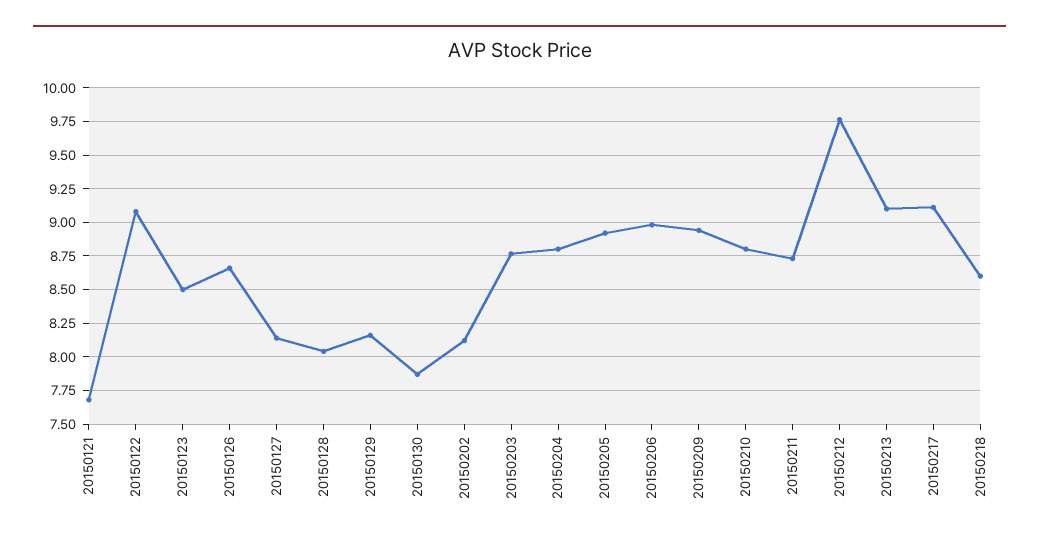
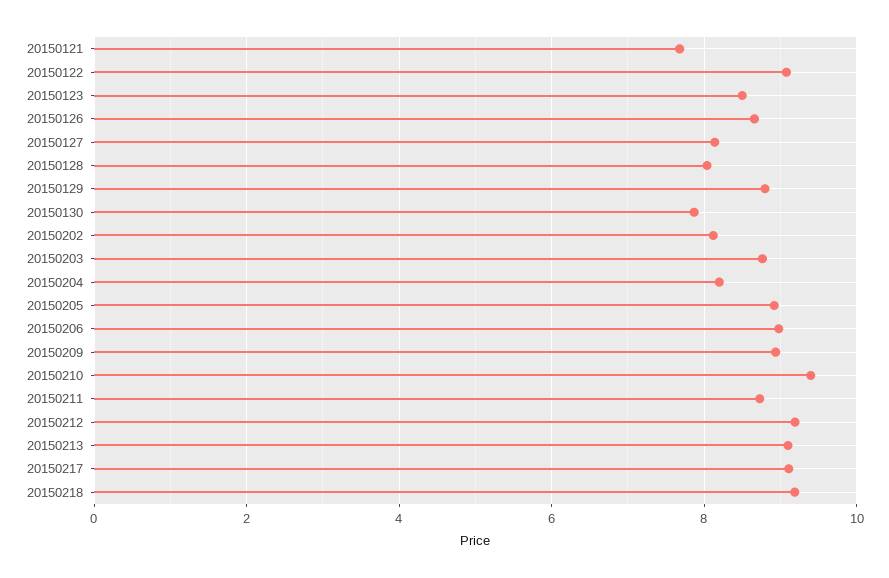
  {
    "20150121": 7.7,
    "20150122": 9.1,
    "20150123": 8.5,
    "20150126": 8.65,
    "20150127": 8.15,
    "20150128": 8.05,
-   "20150129": 8.15,
+   "20150129": 8.8,
    "20150130": 7.85,
    "20150202": 8.1,
    "20150203": 8.75,
-   "20150204": 8.8,
+   "20150204": 8.2,
    "20150205": 8.9,
    "20150206": 9,
    "20150209": 8.95,
-   "20150210": 8.8,
+   "20150210": 9.4,
    "20150211": 8.75,
-   "20150212": 9.75,
+   "20150212": 9.2,
    "20150213": 9.1,
    "20150217": 9.1,
-   "20150218": 8.6
+   "20150218": 9.2
  }

